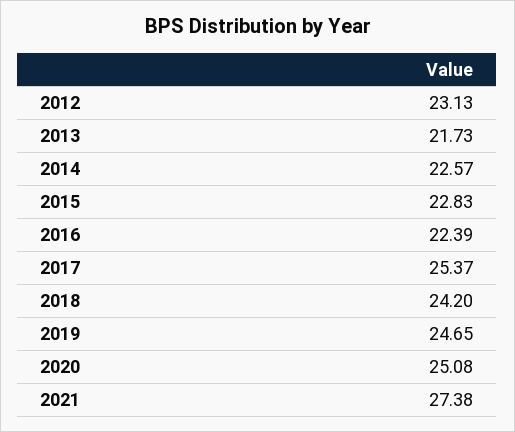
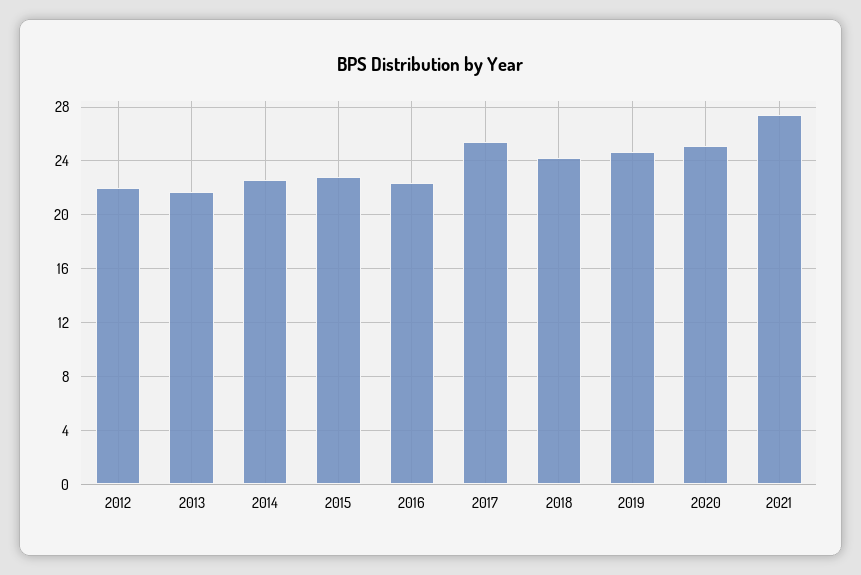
  {
-   "2012": 23.13,
+   "2012": 22,
    "2013": 21.73,
    "2014": 22.57,
    "2015": 22.83,
    "2016": 22.39,
    "2017": 25.37,
    "2018": 24.2,
    "2019": 24.65,
    "2020": 25.08,
    "2021": 27.38
  }

